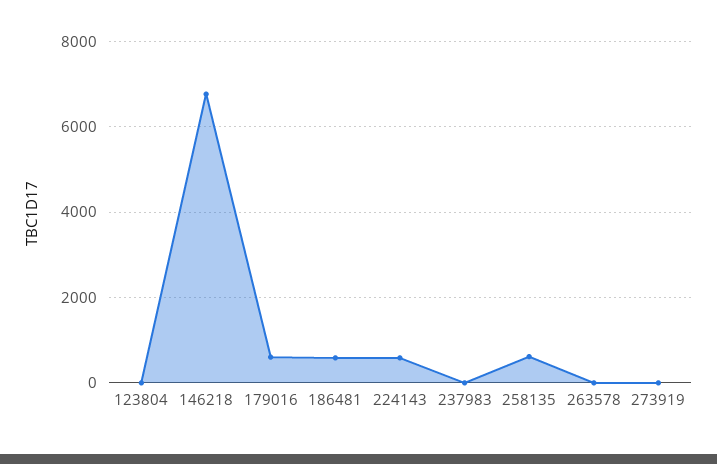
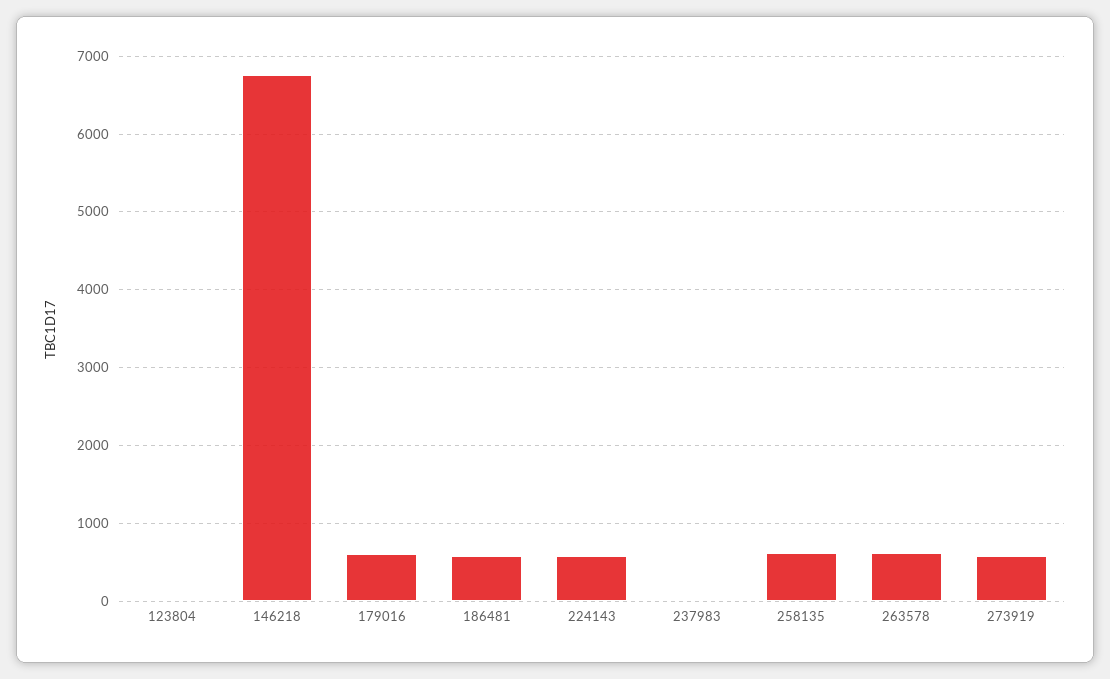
  {
    "123804": 0,
    "146218": 6800,
    "179016": 600,
    "186481": 600,
    "224143": 600,
    "237983": 0,
    "258135": 600,
-   "263578": 0,
+   "263578": 600,
-   "273919": 0
+   "273919": 600
  }

